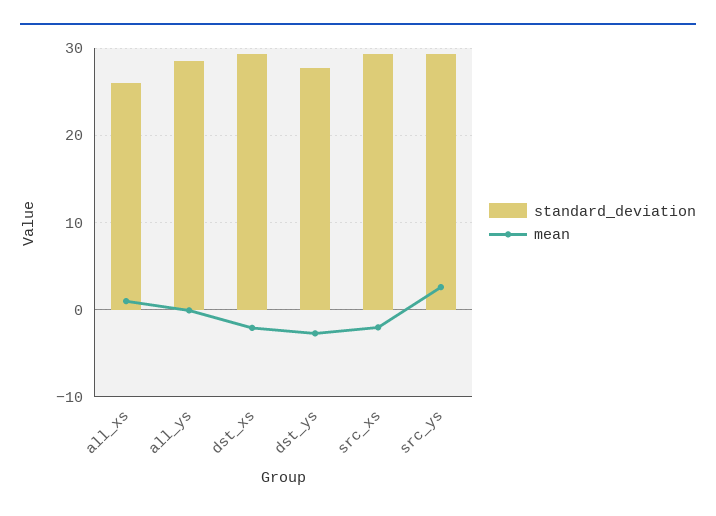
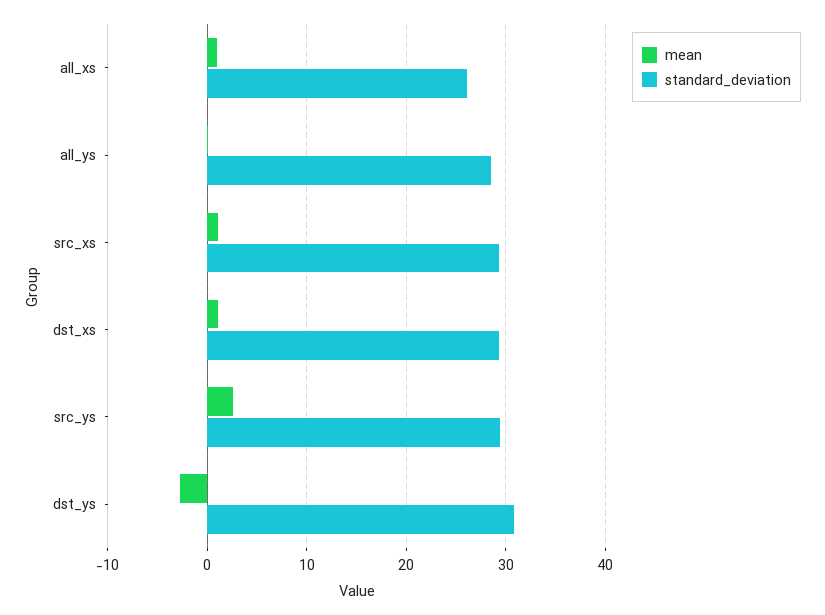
  {
    "standard_deviation": {
      "all_xs": 26,
      "all_ys": 29,
      "dst_xs": 29,
-     "dst_ys": 28,
+     "dst_ys": 31,
      "src_xs": 29,
      "src_ys": 29
    },
    "mean": {
      "all_xs": 1,
      "all_ys": 0,
-     "dst_xs": -2,
+     "dst_xs": 1,
      "dst_ys": -3,
-     "src_xs": -2,
+     "src_xs": 1,
      "src_ys": 3
    }
  }

